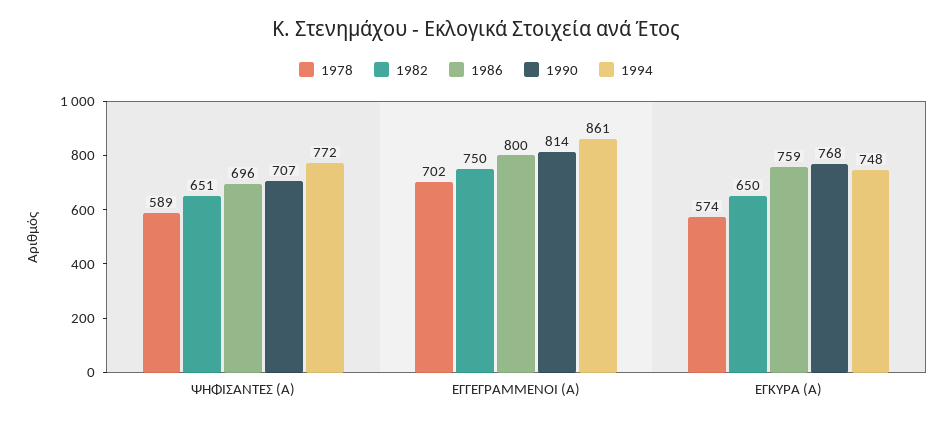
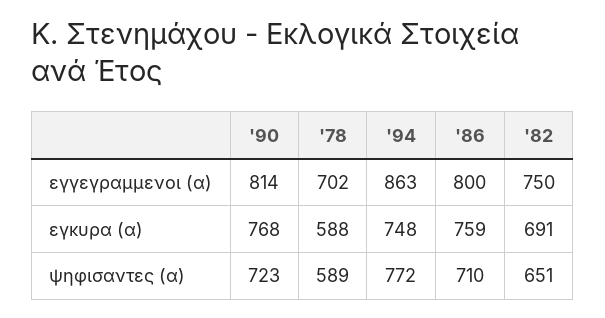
  {
    "1978": {
      "ΨΗΦΙΣΑΝΤΕΣ (Α)": 589,
      "ΕΓΓΕΓΡΑΜΜΕΝΟΙ (Α)": 702,
-     "ΕΓΚΥΡΑ (Α)": 574
+     "ΕΓΚΥΡΑ (Α)": 588
    },
    "1982": {
      "ΨΗΦΙΣΑΝΤΕΣ (Α)": 651,
      "ΕΓΓΕΓΡΑΜΜΕΝΟΙ (Α)": 750,
-     "ΕΓΚΥΡΑ (Α)": 650
+     "ΕΓΚΥΡΑ (Α)": 691
    },
    "1986": {
-     "ΨΗΦΙΣΑΝΤΕΣ (Α)": 696,
+     "ΨΗΦΙΣΑΝΤΕΣ (Α)": 710,
      "ΕΓΓΕΓΡΑΜΜΕΝΟΙ (Α)": 800,
      "ΕΓΚΥΡΑ (Α)": 759
    },
    "1990": {
-     "ΨΗΦΙΣΑΝΤΕΣ (Α)": 707,
+     "ΨΗΦΙΣΑΝΤΕΣ (Α)": 723,
      "ΕΓΓΕΓΡΑΜΜΕΝΟΙ (Α)": 814,
      "ΕΓΚΥΡΑ (Α)": 768
    },
    "1994": {
      "ΨΗΦΙΣΑΝΤΕΣ (Α)": 772,
-     "ΕΓΓΕΓΡΑΜΜΕΝΟΙ (Α)": 861,
+     "ΕΓΓΕΓΡΑΜΜΕΝΟΙ (Α)": 863,
      "ΕΓΚΥΡΑ (Α)": 748
    }
  }

